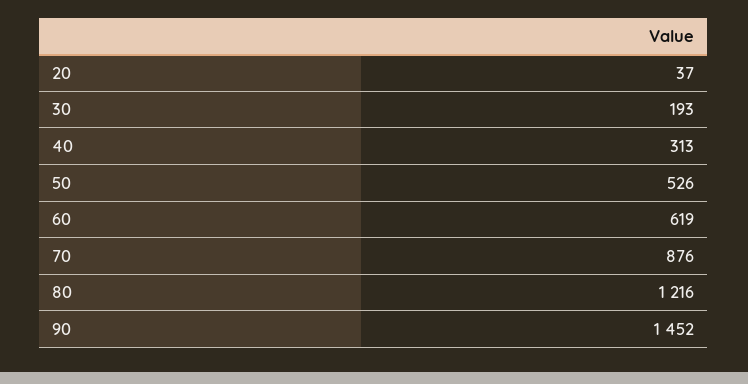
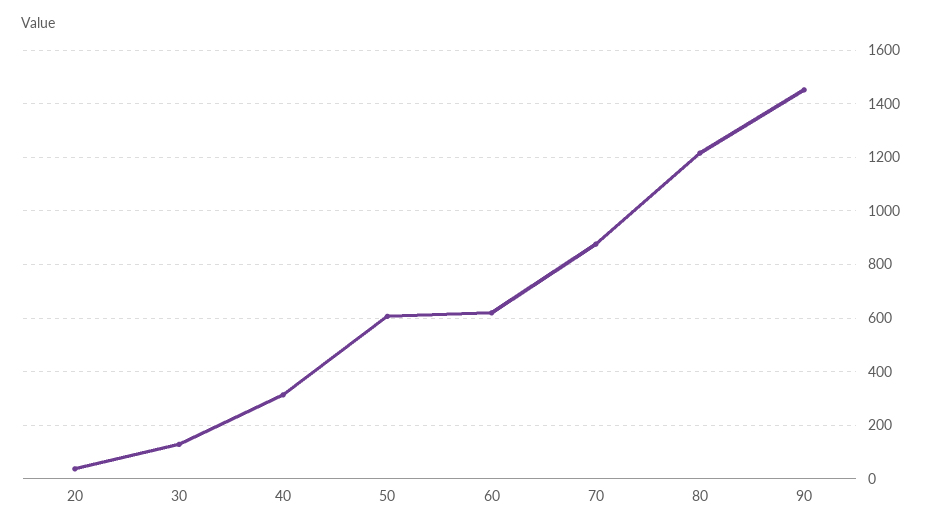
  {
    "20": 37,
-   "30": 193,
+   "30": 125,
    "40": 313,
-   "50": 526,
+   "50": 600,
    "60": 619,
    "70": 876,
    "80": 1216,
    "90": 1452
  }

